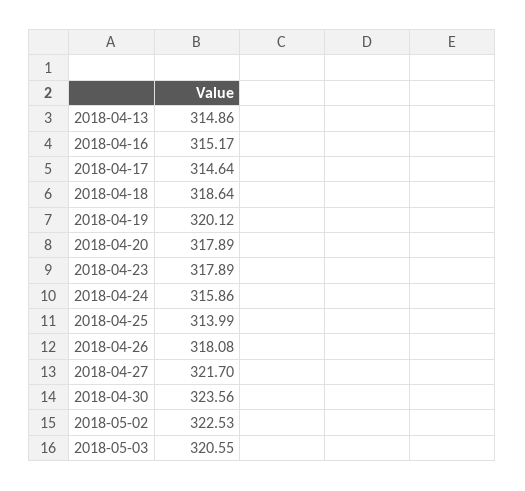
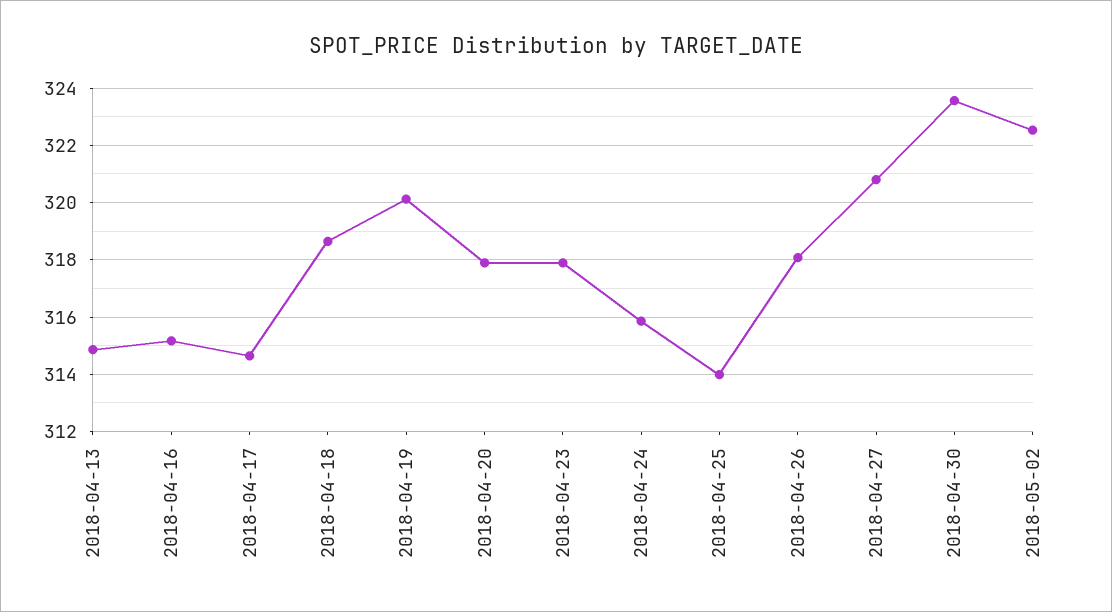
  {
    "2018-04-13": 314.86,
    "2018-04-16": 315.17,
    "2018-04-17": 314.64,
    "2018-04-18": 318.64,
    "2018-04-19": 320.12,
    "2018-04-20": 317.89,
    "2018-04-23": 317.89,
    "2018-04-24": 315.86,
    "2018-04-25": 313.99,
    "2018-04-26": 318.08,
-   "2018-04-27": 321.7,
+   "2018-04-27": 320.75,
    "2018-04-30": 323.56,
-   "2018-05-02": 322.53,
+   "2018-05-02": 322.53
-   "2018-05-03": 320.55
  }

